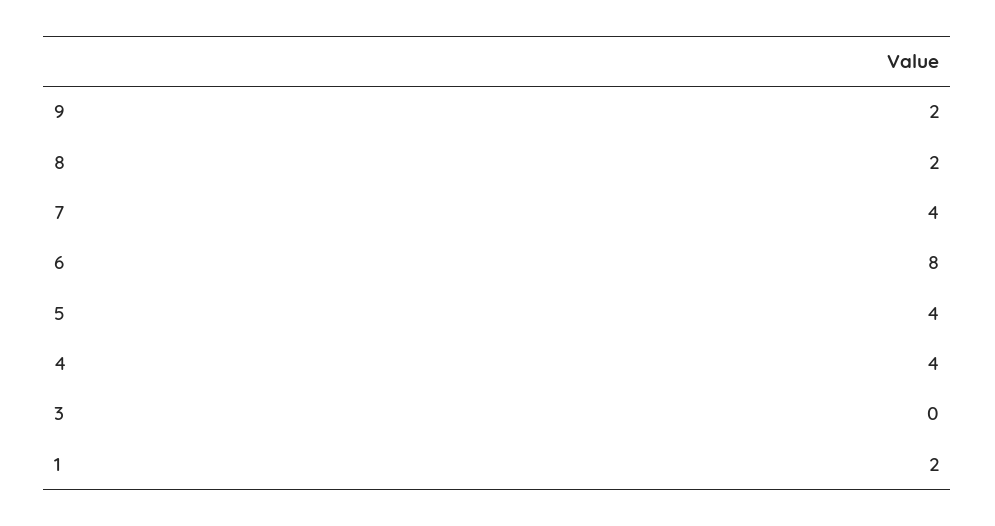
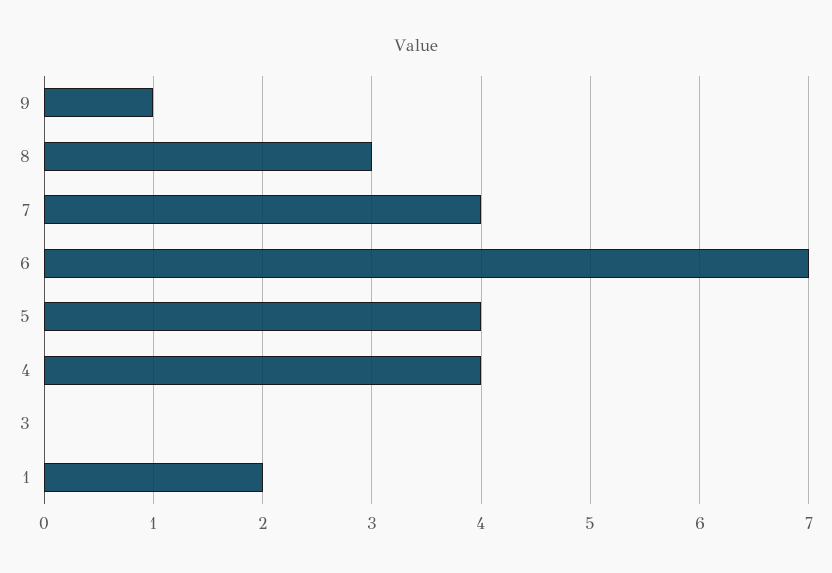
  {
-   "9": 2,
+   "9": 1,
-   "8": 2,
+   "8": 3,
    "7": 4,
-   "6": 8,
+   "6": 7,
    "5": 4,
    "4": 4,
    "3": 0,
    "1": 2
  }

